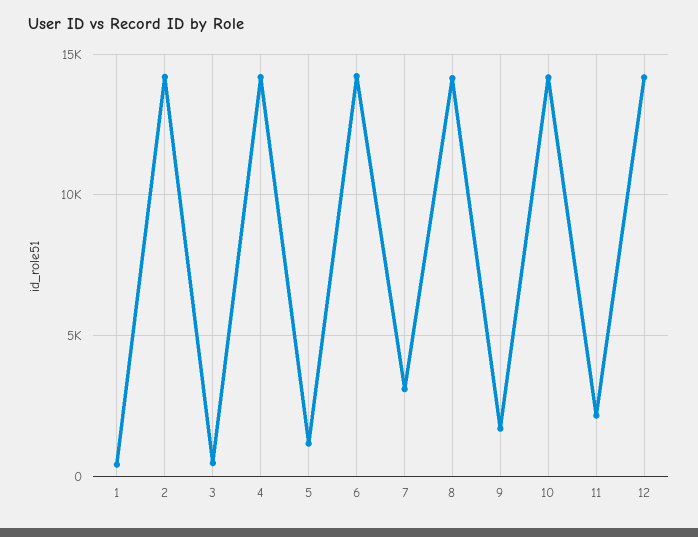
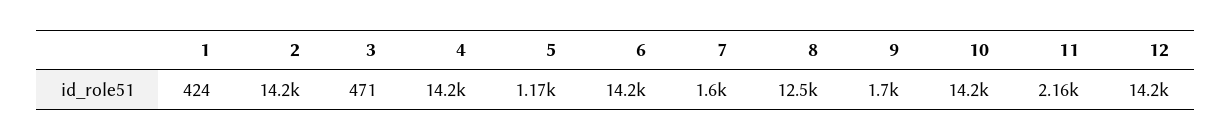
  {
    "1": 424,
    "2": 14200,
    "3": 471,
    "4": 14200,
    "5": 1170,
    "6": 14200,
-   "7": 3000,
+   "7": 1600,
-   "8": 14000,
+   "8": 12500,
    "9": 1700,
    "10": 14200,
    "11": 2160,
    "12": 14200
  }

